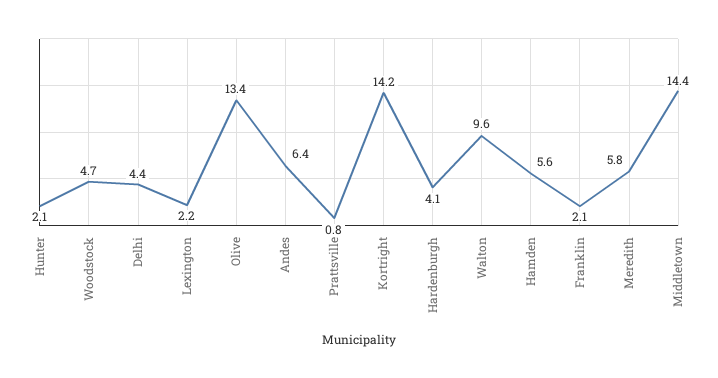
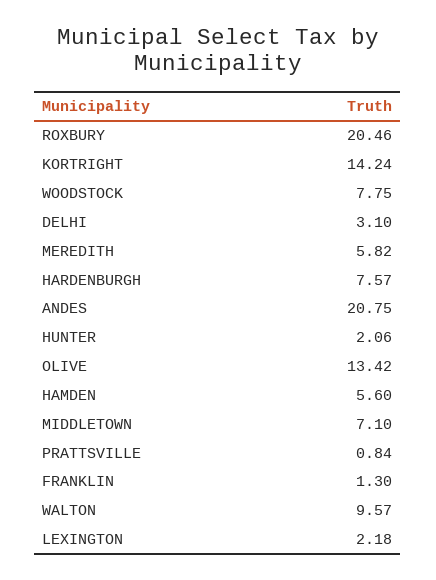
  {
    "Hunter": 2.06,
-   "Woodstock": 4.7,
+   "Woodstock": 7.75,
-   "Delhi": 4.4,
+   "Delhi": 3.1,
    "Lexington": 2.18,
    "Olive": 13.42,
-   "Andes": 6.4,
+   "Andes": 20.75,
    "Prattsville": 0.84,
    "Kortright": 14.24,
-   "Hardenburgh": 4.1,
+   "Hardenburgh": 7.57,
    "Walton": 9.57,
    "Hamden": 5.6,
-   "Franklin": 2.1,
+   "Franklin": 1.3,
    "Meredith": 5.82,
-   "Middletown": 14.4
+   "Middletown": 7.1,
+   "ROXBURY": 20.46
  }

